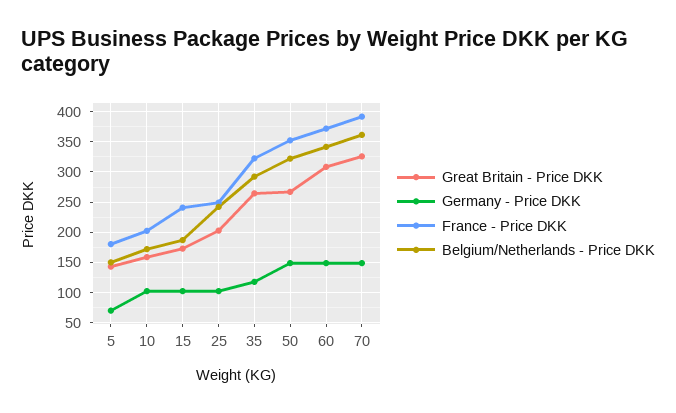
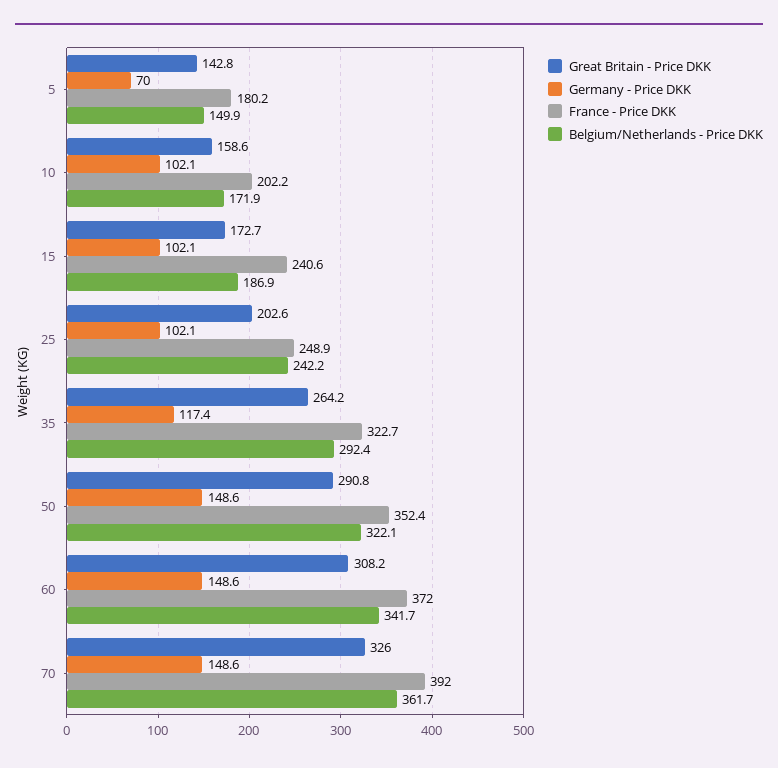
  {
    "Great Britain - Price DKK": {
      "5": 142.8,
      "10": 158.6,
      "15": 172.7,
      "25": 202.6,
      "35": 264.2,
-     "50": 270,
+     "50": 290.8,
      "60": 308.2,
      "70": 326
    },
    "Germany - Price DKK": {
      "5": 70,
      "10": 102.1,
      "15": 102.1,
      "25": 102.1,
      "35": 117.4,
      "50": 148.6,
      "60": 148.6,
      "70": 148.6
    },
    "France - Price DKK": {
      "5": 180.2,
      "10": 202.2,
      "15": 240.6,
      "25": 248.9,
      "35": 322.7,
      "50": 352.4,
      "60": 372,
      "70": 392
    },
    "Belgium/Netherlands - Price DKK": {
      "5": 149.9,
      "10": 171.9,
      "15": 186.9,
      "25": 242.2,
      "35": 292.4,
      "50": 322.1,
      "60": 341.7,
      "70": 361.7
    }
  }

